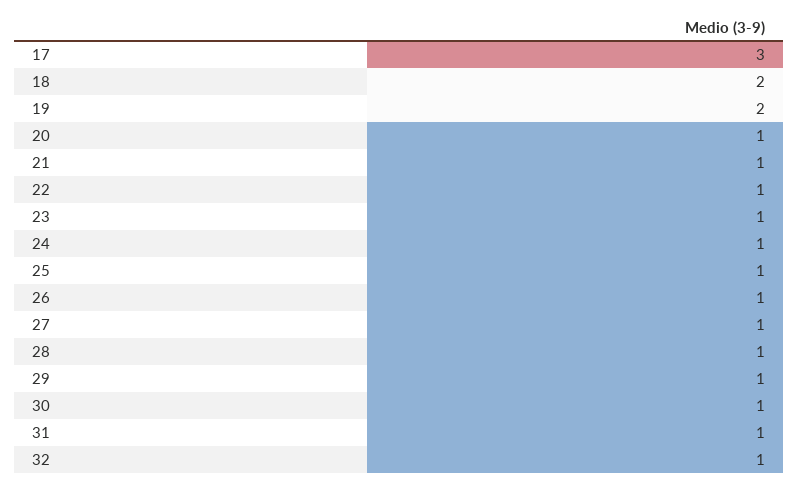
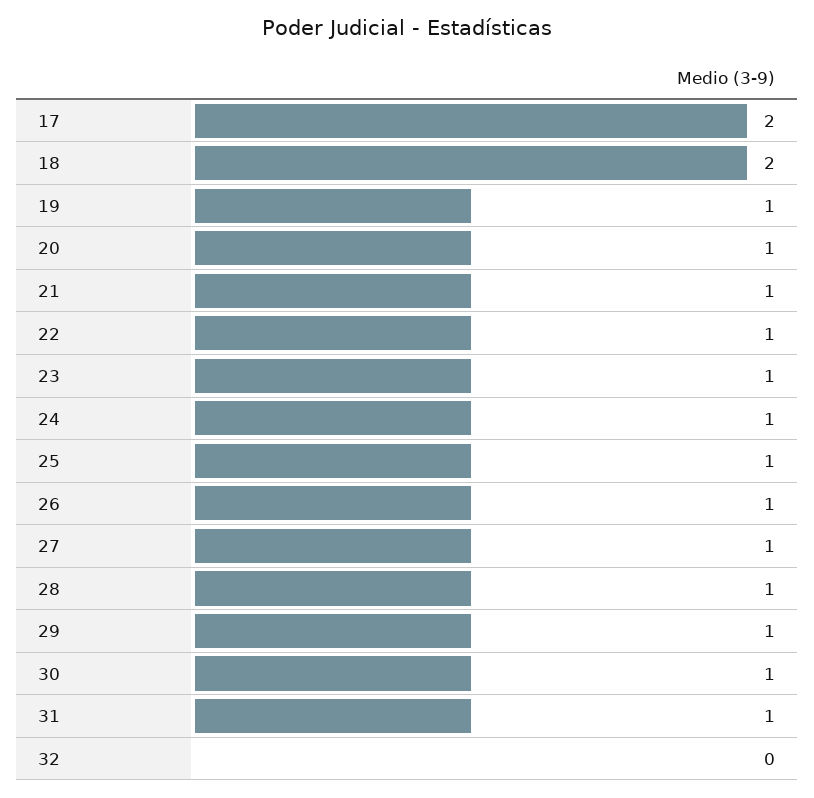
  {
-   "17": 3,
+   "17": 2,
    "18": 2,
-   "19": 2,
+   "19": 1,
    "20": 1,
    "21": 1,
    "22": 1,
    "23": 1,
    "24": 1,
    "25": 1,
    "26": 1,
    "27": 1,
    "28": 1,
    "29": 1,
    "30": 1,
    "31": 1,
-   "32": 1
+   "32": 0
  }

